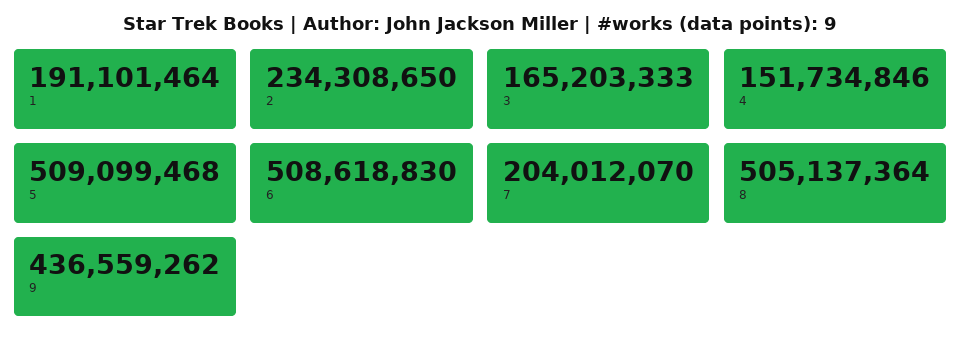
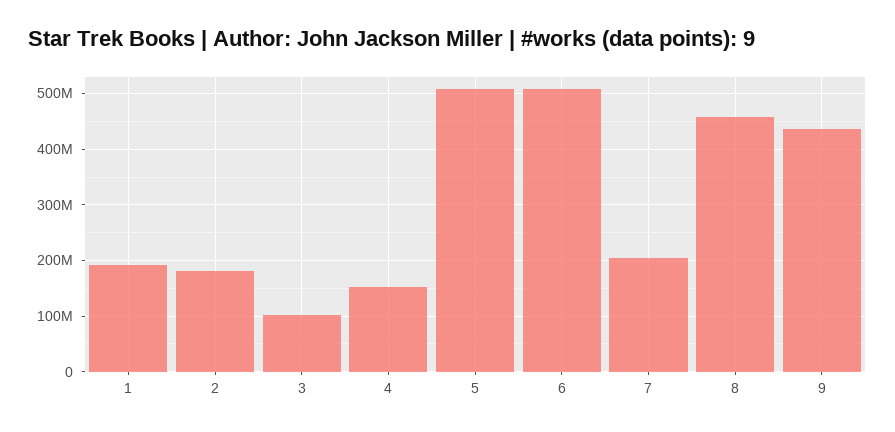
  {
    "1": 191101464,
-   "2": 234308650,
+   "2": 180000000,
-   "3": 165203333,
+   "3": 100000000,
    "4": 151734846,
    "5": 509099468,
    "6": 508618830,
    "7": 204012070,
-   "8": 505137364,
+   "8": 460000000,
    "9": 436559262
  }

